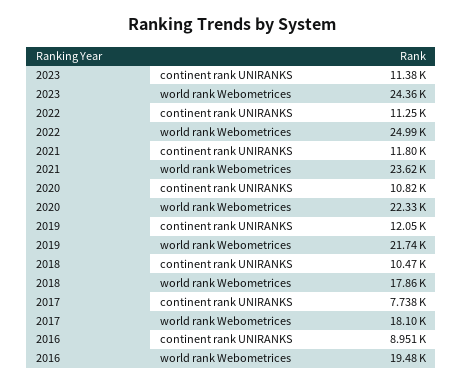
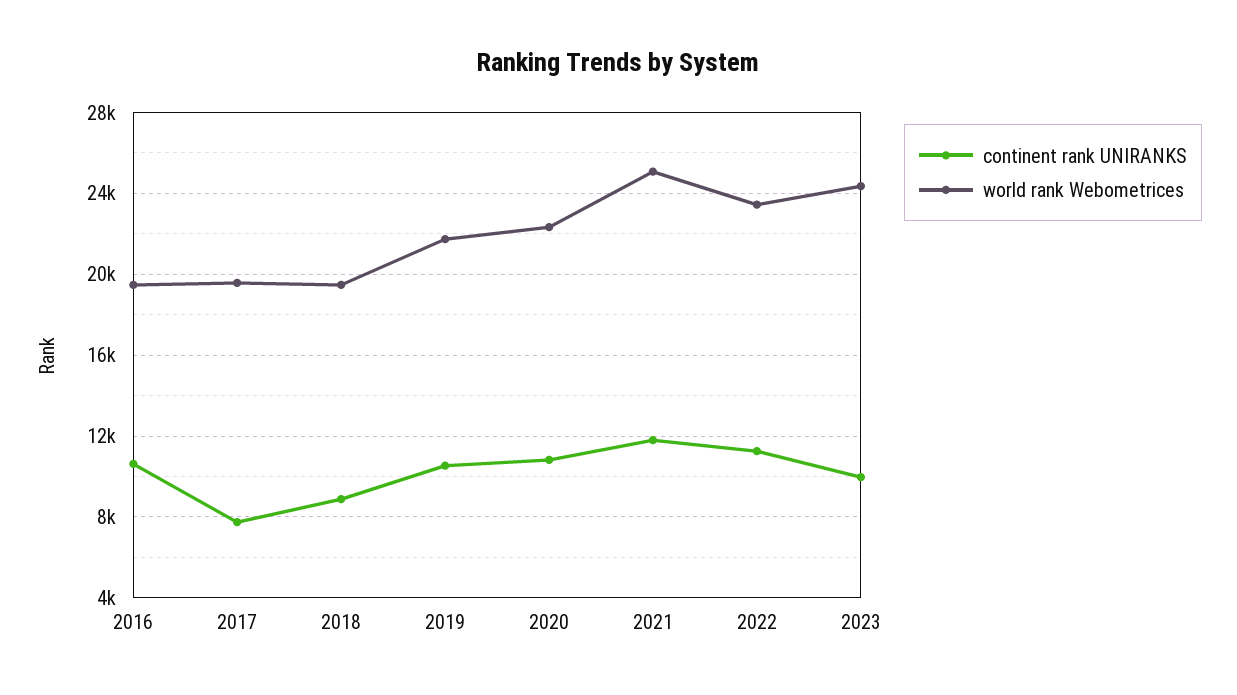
  {
    "continent rank UNIRANKS": {
-     "2023": 11380,
+     "2023": 10000,
      "2022": 11250,
      "2021": 11800,
      "2020": 10820,
-     "2019": 12050,
+     "2019": 10500,
-     "2018": 10470,
+     "2018": 9000,
      "2017": 7738,
-     "2016": 8951
+     "2016": 10500
    },
    "world rank Webometrices": {
      "2023": 24360,
-     "2022": 24990,
+     "2022": 23500,
-     "2021": 23620,
+     "2021": 25000,
      "2020": 22330,
      "2019": 21740,
-     "2018": 17860,
+     "2018": 19500,
-     "2017": 18100,
+     "2017": 19500,
      "2016": 19480
    }
  }

